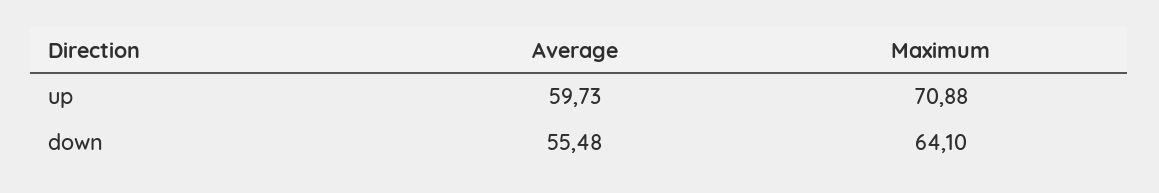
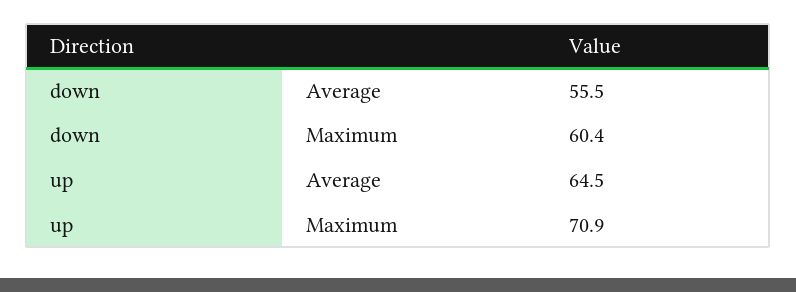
  {
    "Average": {
-     "up": 59.73,
+     "up": 64.5,
      "down": 55.48
    },
    "Maximum": {
      "up": 70.88,
-     "down": 64.1
+     "down": 60.4
    }
  }

